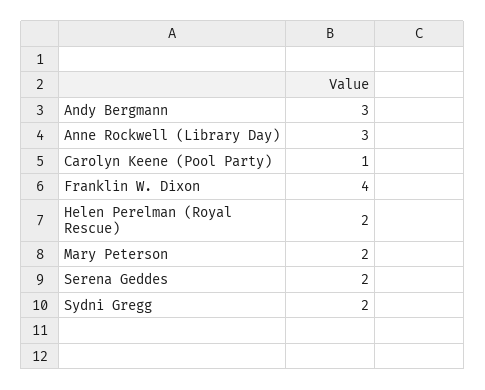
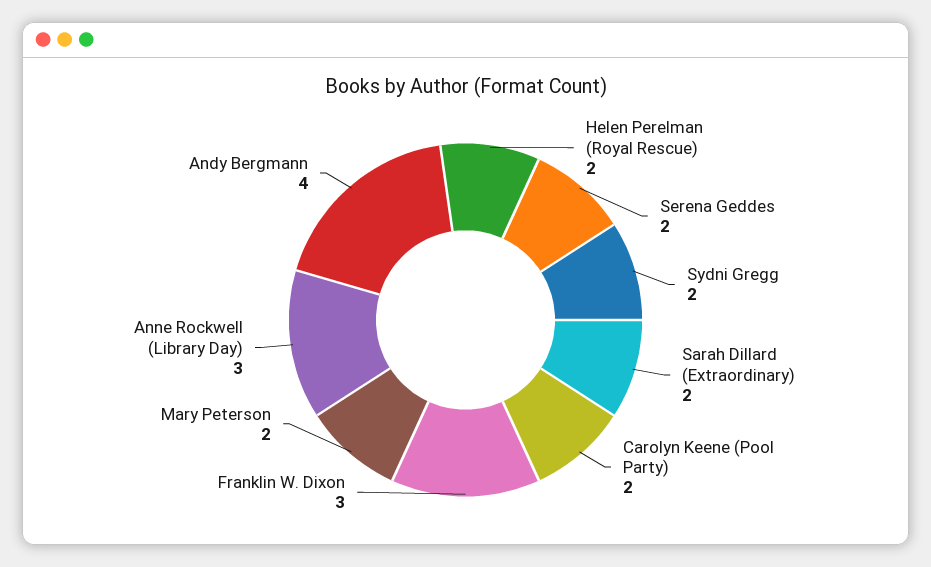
  {
-   "Andy Bergmann": 3,
+   "Andy Bergmann": 4,
    "Anne Rockwell (Library Day)": 3,
-   "Carolyn Keene (Pool Party)": 1,
+   "Carolyn Keene (Pool Party)": 2,
-   "Franklin W. Dixon": 4,
+   "Franklin W. Dixon": 3,
    "Helen Perelman (Royal Rescue)": 2,
    "Mary Peterson": 2,
    "Serena Geddes": 2,
-   "Sydni Gregg": 2
+   "Sydni Gregg": 2,
+   "Sarah Dillard (Extraordinary)": 2
  }

